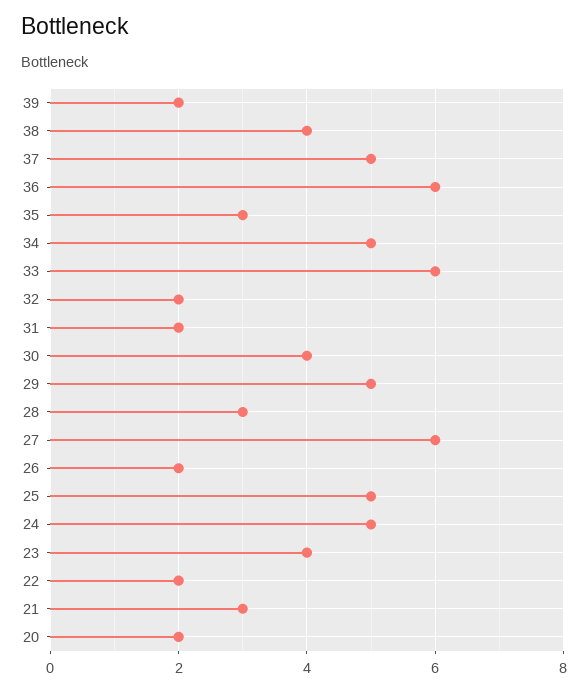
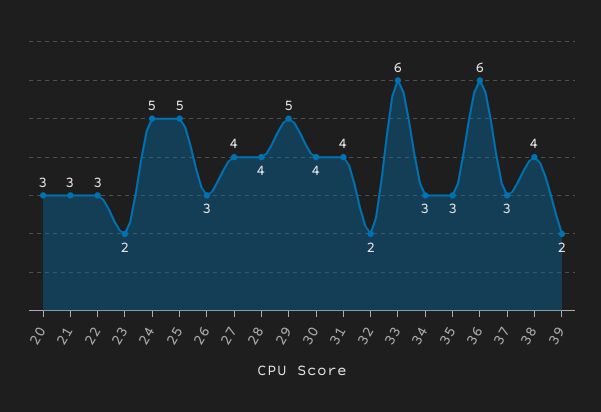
  {
    "39": 2,
    "38": 4,
-   "37": 5,
+   "37": 3,
    "36": 6,
    "35": 3,
-   "34": 5,
+   "34": 3,
    "33": 6,
    "32": 2,
-   "31": 2,
+   "31": 4,
    "30": 4,
    "29": 5,
-   "28": 3,
+   "28": 4,
-   "27": 6,
+   "27": 4,
-   "26": 2,
+   "26": 3,
    "25": 5,
    "24": 5,
-   "23": 4,
+   "23": 2,
-   "22": 2,
+   "22": 3,
    "21": 3,
-   "20": 2
+   "20": 3
  }

